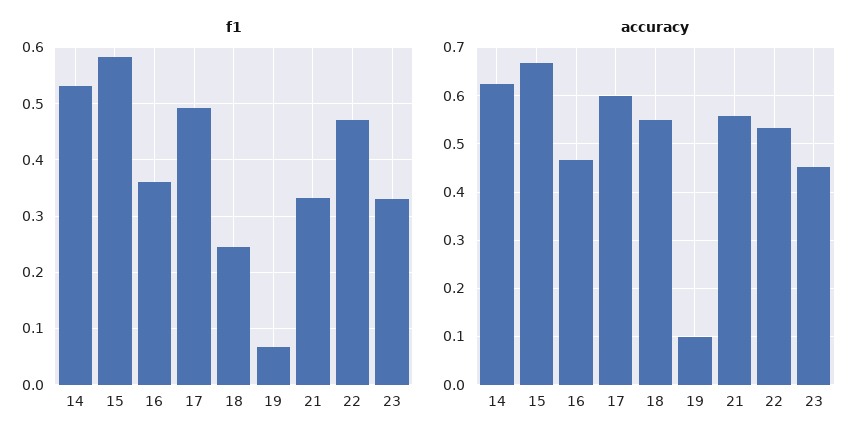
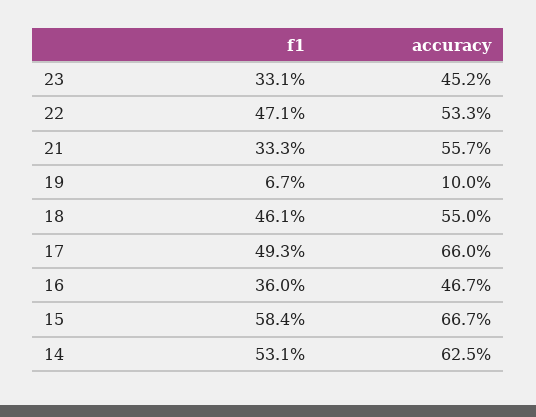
  {
    "f1": {
      "14": 0.531,
      "15": 0.584,
      "16": 0.36,
      "17": 0.493,
-     "18": 0.24,
+     "18": 0.461,
      "19": 0.067,
      "21": 0.333,
      "22": 0.471,
      "23": 0.331
    },
    "accuracy": {
      "14": 0.625,
      "15": 0.667,
      "16": 0.467,
-     "17": 0.6,
+     "17": 0.66,
      "18": 0.55,
      "19": 0.1,
      "21": 0.557,
      "22": 0.533,
      "23": 0.452
    }
  }

